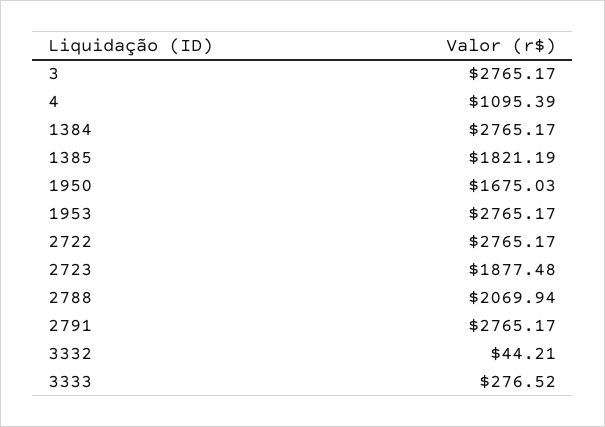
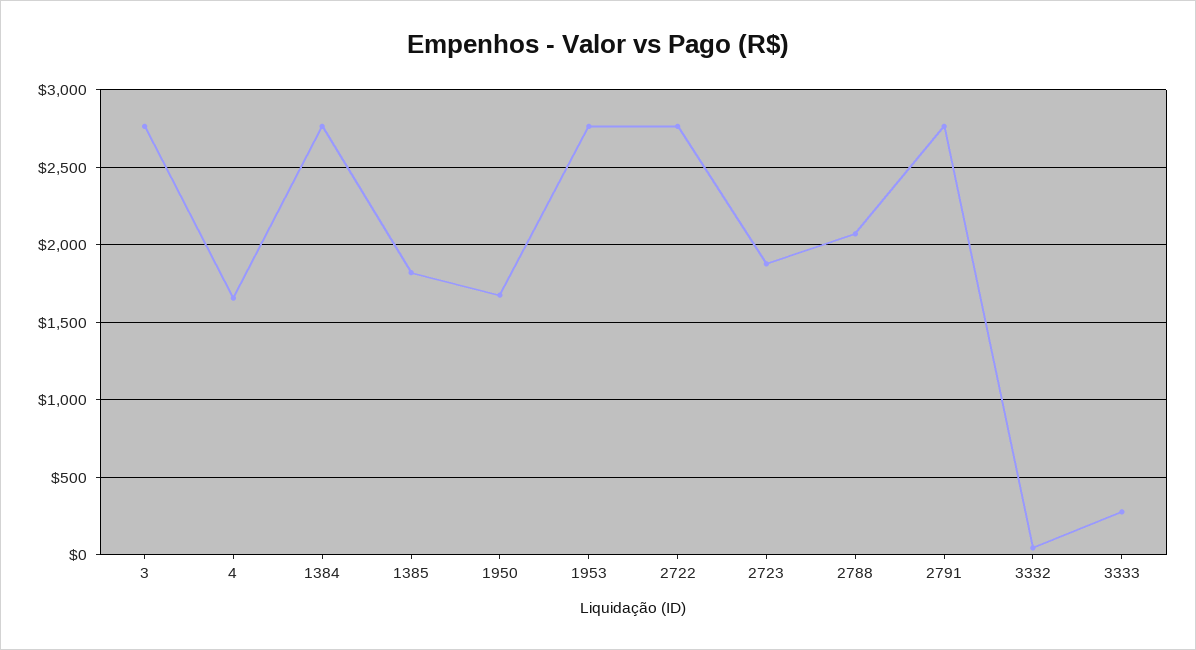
  {
    "3": 2765.17,
-   "4": 1095.39,
+   "4": 1650,
    "1384": 2765.17,
    "1385": 1821.19,
    "1950": 1675.03,
    "1953": 2765.17,
    "2722": 2765.17,
    "2723": 1877.48,
    "2788": 2069.94,
    "2791": 2765.17,
    "3332": 44.21,
    "3333": 276.52
  }

